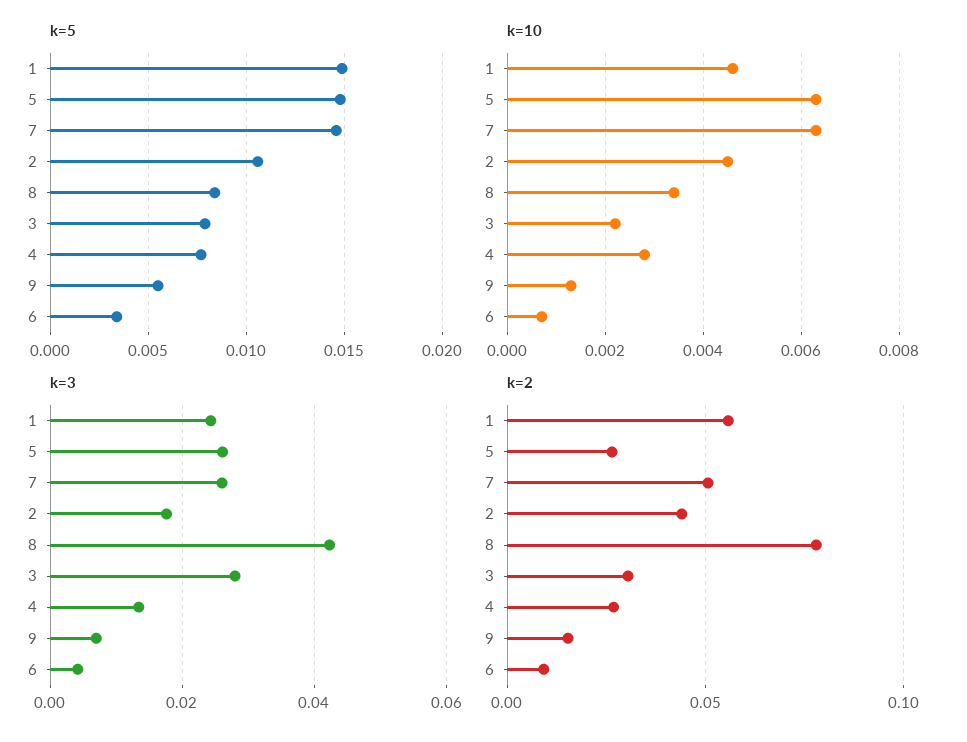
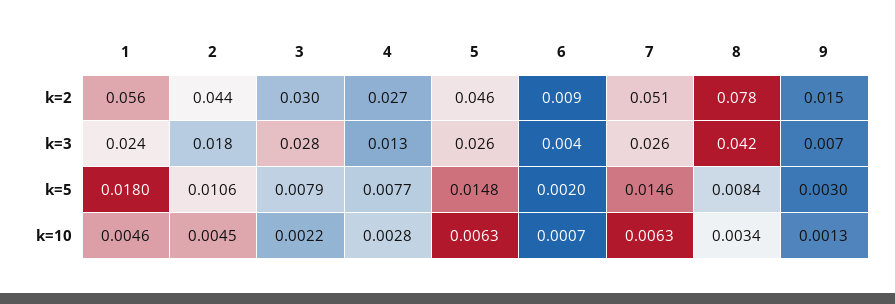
  {
    "k=5": {
-     "1": 0.015,
+     "1": 0.018,
      "5": 0.0148,
      "7": 0.0146,
      "2": 0.0106,
      "8": 0.0084,
      "3": 0.0079,
      "4": 0.0077,
-     "9": 0.0055,
+     "9": 0.003,
-     "6": 0.0035
+     "6": 0.002
    },
    "k=10": {
      "1": 0.0046,
      "5": 0.0063,
      "7": 0.0063,
      "2": 0.0045,
      "8": 0.0034,
      "3": 0.0022,
      "4": 0.0028,
      "9": 0.0013,
      "6": 0.0007
    },
    "k=3": {
      "1": 0.024,
      "5": 0.026,
      "7": 0.026,
      "2": 0.018,
      "8": 0.042,
      "3": 0.028,
      "4": 0.013,
      "9": 0.007,
      "6": 0.004
    },
    "k=2": {
      "1": 0.056,
-     "5": 0.025,
+     "5": 0.046,
      "7": 0.051,
      "2": 0.044,
      "8": 0.078,
      "3": 0.03,
      "4": 0.027,
      "9": 0.015,
      "6": 0.009
    }
  }

